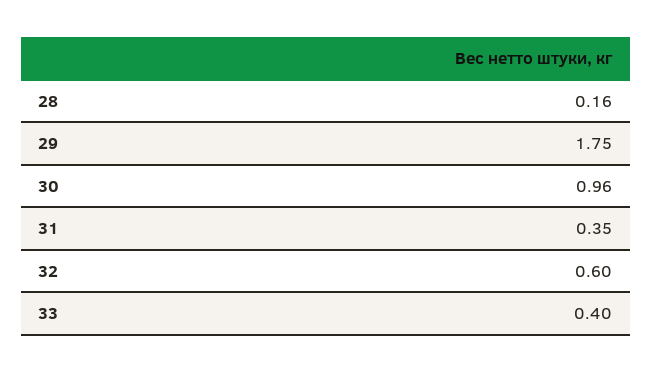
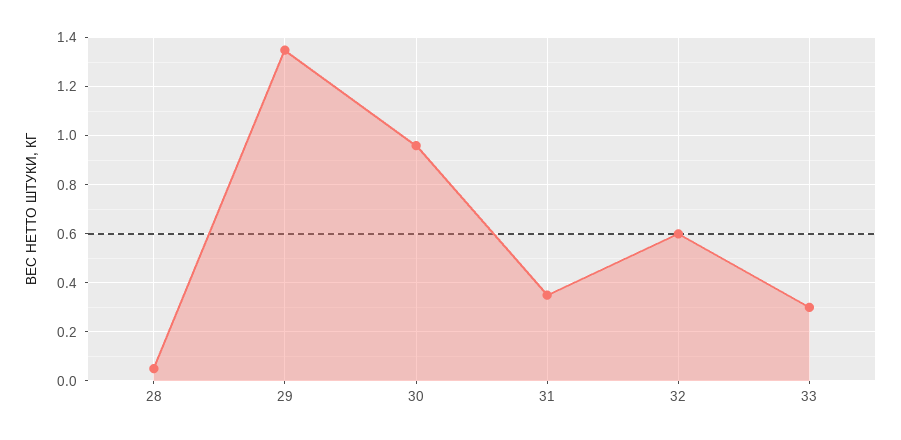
  {
-   "28": 0.16,
+   "28": 0.05,
-   "29": 1.75,
+   "29": 1.35,
    "30": 0.96,
    "31": 0.35,
    "32": 0.6,
-   "33": 0.4
+   "33": 0.3
  }

